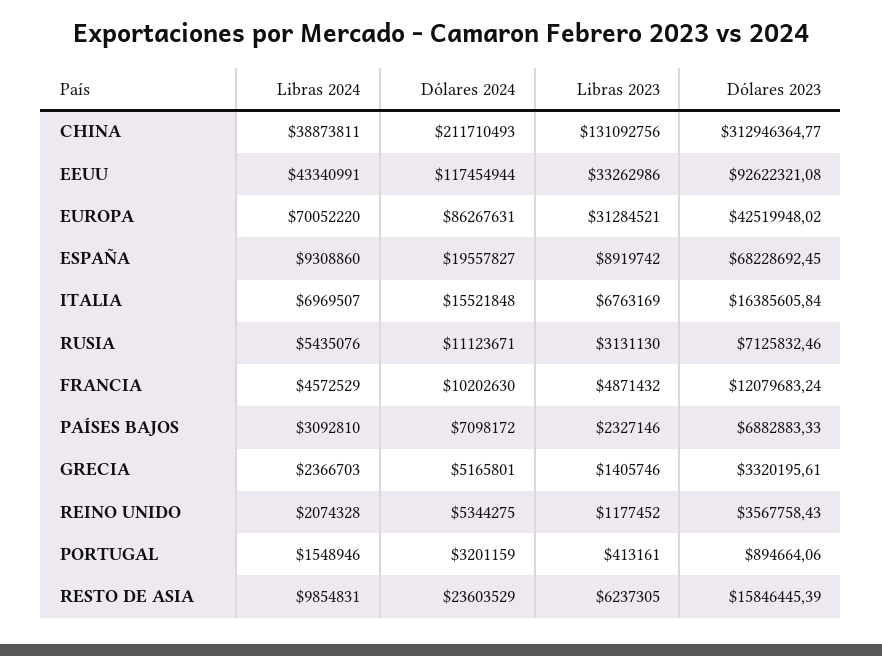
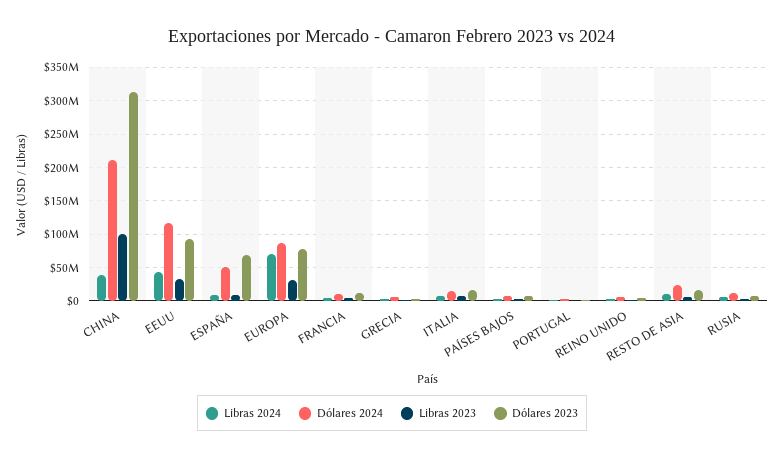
  {
    "Libras 2024": {
      "CHINA": 38873811,
      "EEUU": 43340991,
      "EUROPA": 70052220,
      "ESPAÑA": 9308860,
      "ITALIA": 6969507,
      "RUSIA": 5435076,
      "FRANCIA": 4572529,
      "PAÍSES BAJOS": 3092810,
      "GRECIA": 2366703,
      "REINO UNIDO": 2074328,
      "PORTUGAL": 1548946,
      "RESTO DE ASIA": 9854831
    },
    "Dólares 2024": {
      "CHINA": 211710493,
      "EEUU": 117454944,
      "EUROPA": 86267631,
-     "ESPAÑA": 19557827,
+     "ESPAÑA": 50000000,
      "ITALIA": 15521848,
      "RUSIA": 11123671,
      "FRANCIA": 10202630,
      "PAÍSES BAJOS": 7098172,
      "GRECIA": 5165801,
      "REINO UNIDO": 5344275,
      "PORTUGAL": 3201159,
      "RESTO DE ASIA": 23603529
    },
    "Libras 2023": {
-     "CHINA": 131092756,
+     "CHINA": 100000000,
      "EEUU": 33262986,
      "EUROPA": 31284521,
      "ESPAÑA": 8919742,
      "ITALIA": 6763169,
      "RUSIA": 3131130,
      "FRANCIA": 4871432,
      "PAÍSES BAJOS": 2327146,
      "GRECIA": 1405746,
      "REINO UNIDO": 1177452,
      "PORTUGAL": 413161,
      "RESTO DE ASIA": 6237305
    },
    "Dólares 2023": {
      "CHINA": 312946364.77,
      "EEUU": 92622321.08,
-     "EUROPA": 42519948.02,
+     "EUROPA": 80000000,
      "ESPAÑA": 68228692.45,
      "ITALIA": 16385605.84,
      "RUSIA": 7125832.46,
      "FRANCIA": 12079683.24,
      "PAÍSES BAJOS": 6882883.33,
      "GRECIA": 3320195.61,
      "REINO UNIDO": 3567758.43,
      "PORTUGAL": 894664.06,
      "RESTO DE ASIA": 15846445.39
    }
  }

